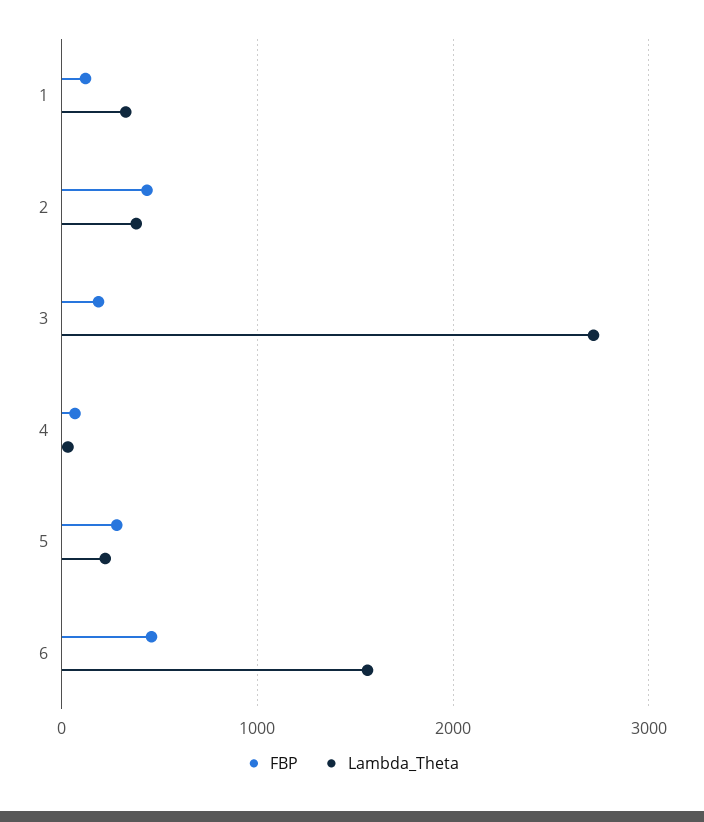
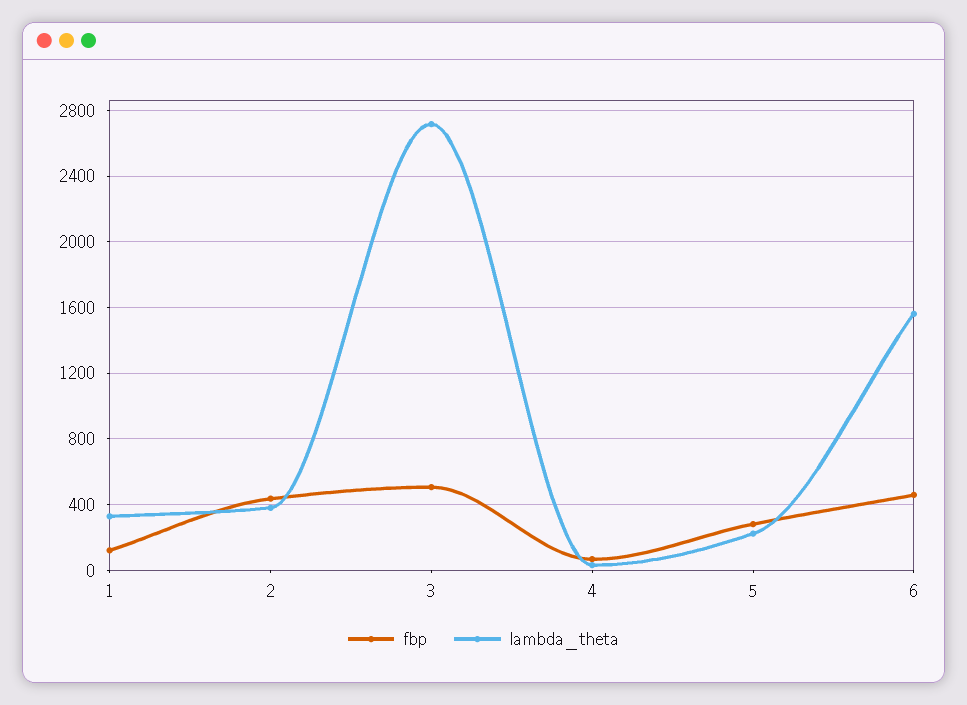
  {
    "FBP": {
      "1": 100,
      "2": 450,
-     "3": 200,
+     "3": 500,
      "4": 50,
      "5": 300,
      "6": 450
    },
    "Lambda_Theta": {
      "1": 350,
      "2": 400,
      "3": 2700,
      "4": 50,
      "5": 200,
      "6": 1550
    }
  }

